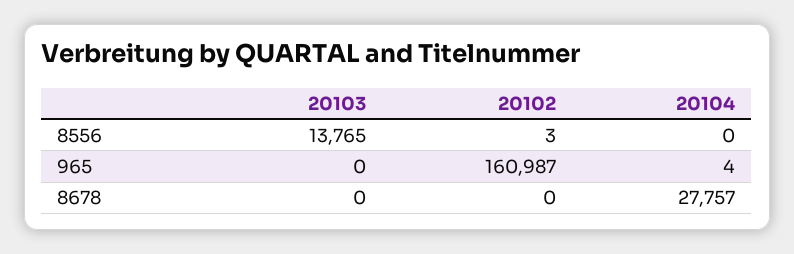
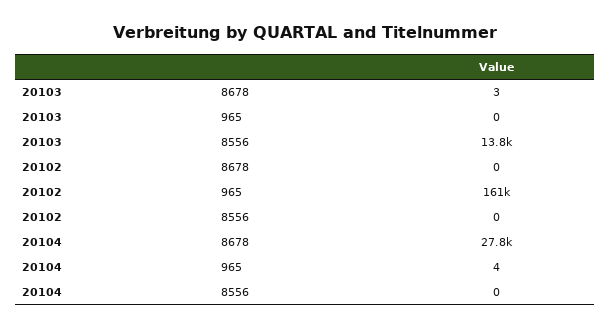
  {
    "20103": {
      "8556": 13765,
      "965": 0,
-     "8678": 0
+     "8678": 3
    },
    "20102": {
-     "8556": 3,
+     "8556": 0,
      "965": 160987,
      "8678": 0
    },
    "20104": {
      "8556": 0,
      "965": 4,
      "8678": 27757
    }
  }

